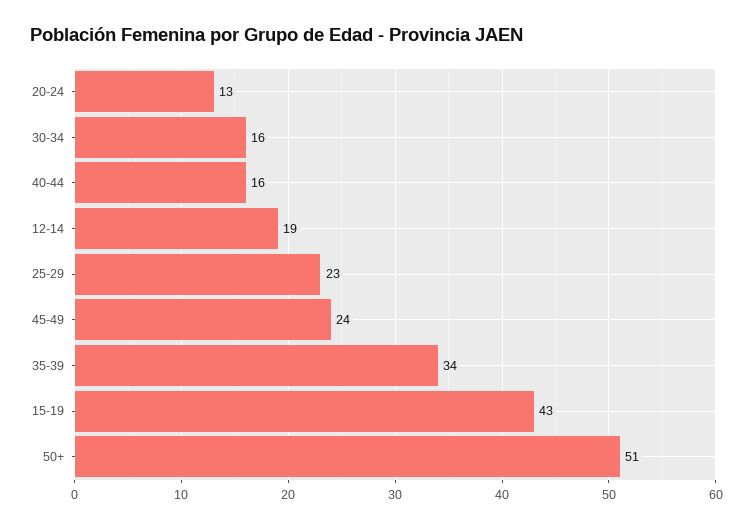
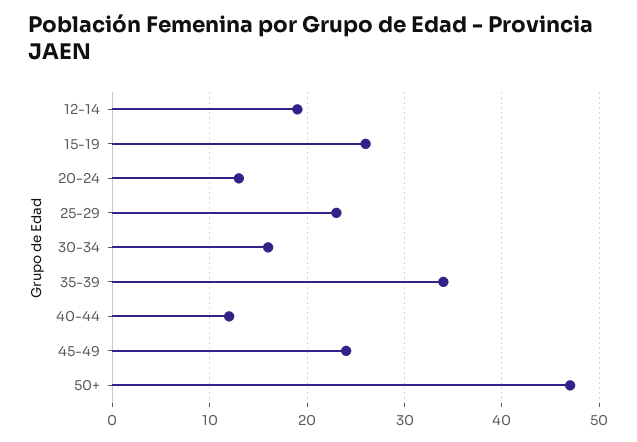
  {
    "20-24": 13,
    "30-34": 16,
-   "40-44": 16,
+   "40-44": 12,
    "12-14": 19,
    "25-29": 23,
    "45-49": 24,
    "35-39": 34,
-   "15-19": 43,
+   "15-19": 26,
-   "50+": 51
+   "50+": 47
  }

